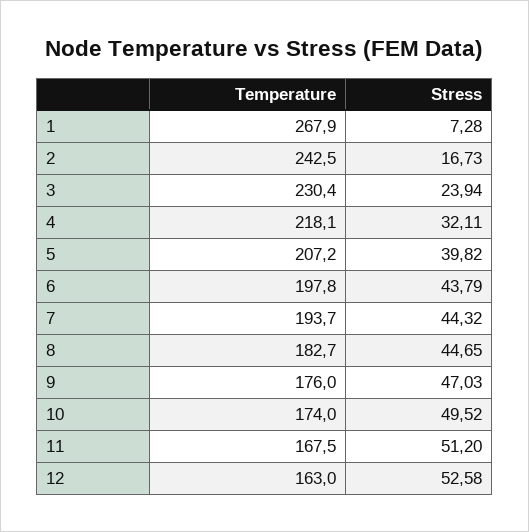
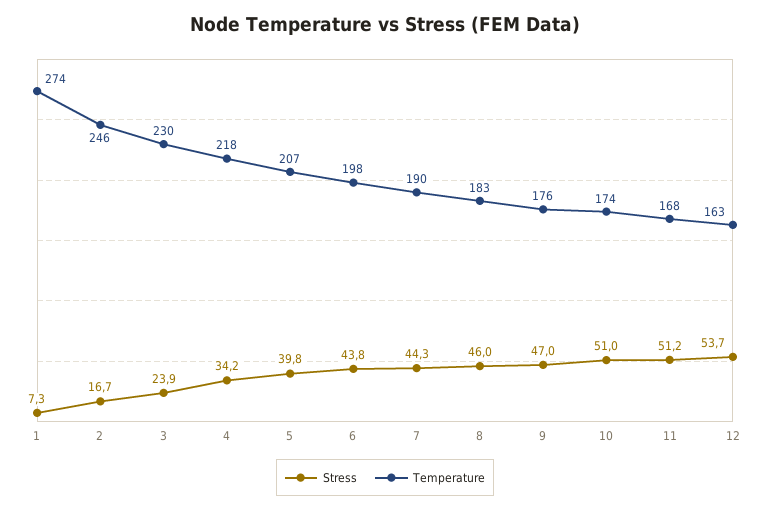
  {
    "Temperature": {
-     "1": 267.9,
+     "1": 274,
-     "2": 242.5,
+     "2": 246,
      "3": 230.4,
      "4": 218.1,
      "5": 207.2,
      "6": 197.8,
-     "7": 193.7,
+     "7": 190,
      "8": 182.7,
      "9": 176,
      "10": 174,
      "11": 167.5,
      "12": 163
    },
    "Stress": {
      "1": 7.28,
      "2": 16.73,
      "3": 23.94,
-     "4": 32.11,
+     "4": 34.2,
      "5": 39.82,
      "6": 43.79,
      "7": 44.32,
-     "8": 44.65,
+     "8": 46,
      "9": 47.03,
-     "10": 49.52,
+     "10": 51,
      "11": 51.2,
-     "12": 52.58
+     "12": 53.7
    }
  }

